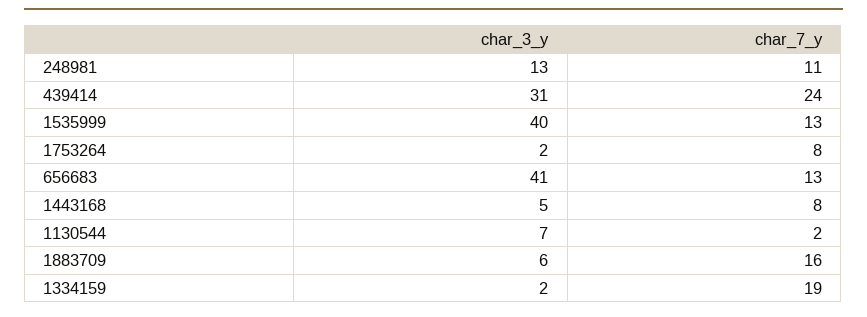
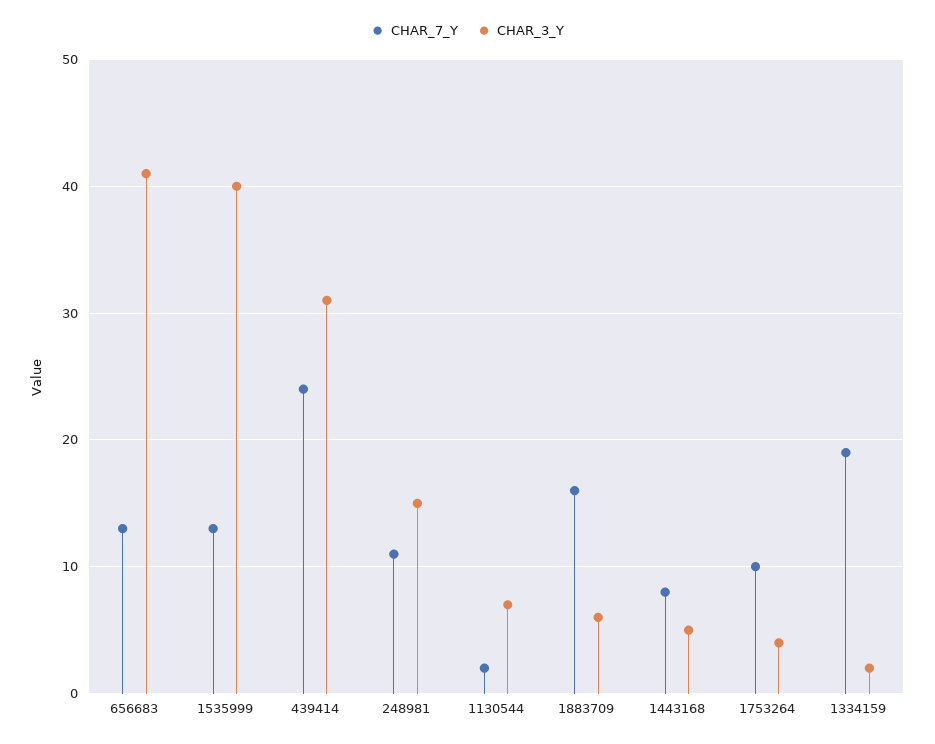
  {
    "char_3_y": {
-     "248981": 13,
+     "248981": 15,
      "439414": 31,
      "1535999": 40,
-     "1753264": 2,
+     "1753264": 4,
      "656683": 41,
      "1443168": 5,
      "1130544": 7,
      "1883709": 6,
      "1334159": 2
    },
    "char_7_y": {
      "248981": 11,
      "439414": 24,
      "1535999": 13,
-     "1753264": 8,
+     "1753264": 10,
      "656683": 13,
      "1443168": 8,
      "1130544": 2,
      "1883709": 16,
      "1334159": 19
    }
  }

